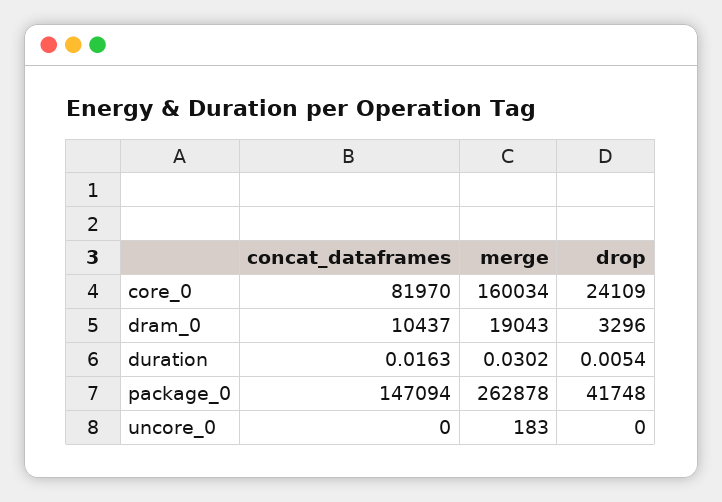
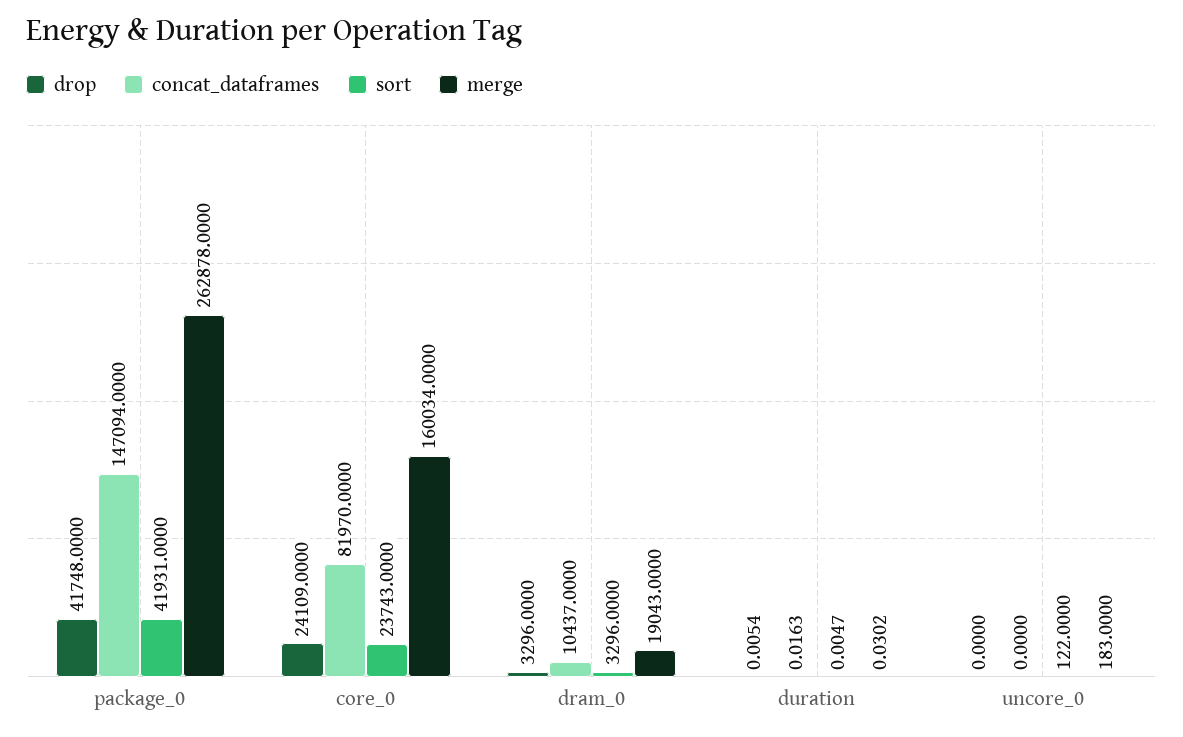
  {
    "concat_dataframes": {
      "core_0": 81970,
      "dram_0": 10437,
      "duration": 0.0163,
      "package_0": 147094,
      "uncore_0": 0
    },
    "merge": {
      "core_0": 160034,
      "dram_0": 19043,
      "duration": 0.0302,
      "package_0": 262878,
      "uncore_0": 183
    },
    "drop": {
      "core_0": 24109,
      "dram_0": 3296,
      "duration": 0.0054,
      "package_0": 41748,
      "uncore_0": 0
-   }
+   },
+   "sort": {
+     "package_0": 41931,
+     "core_0": 23743,
+     "dram_0": 3296,
+     "duration": 0.0047,
+     "uncore_0": 122
+   }
  }

